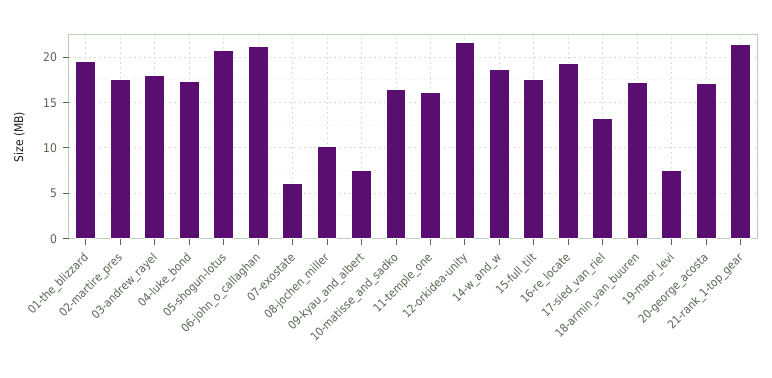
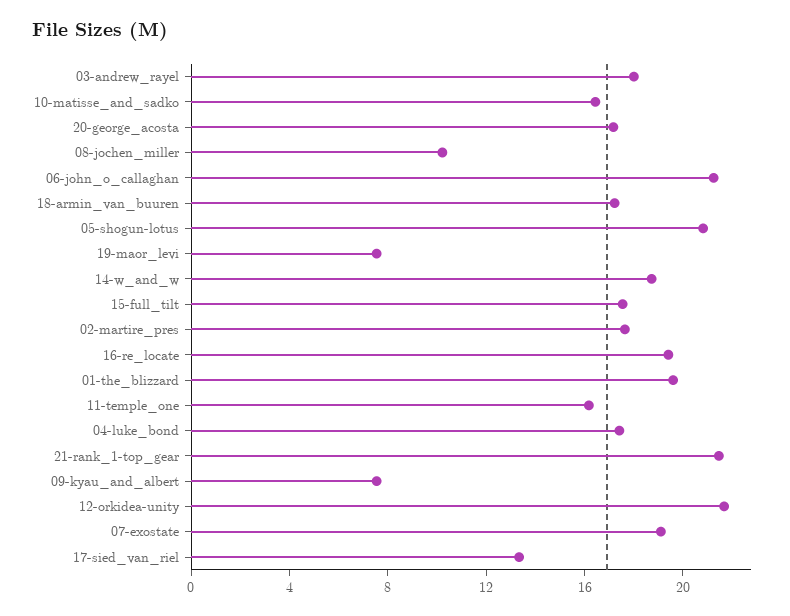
  {
    "01-the_blizzard": 20,
    "02-martire_pres": 18,
    "03-andrew_rayel": 18,
    "04-luke_bond": 17,
    "05-shogun-lotus": 21,
    "06-john_o_callaghan": 21,
-   "07-exostate": 6,
+   "07-exostate": 19,
    "08-jochen_miller": 10,
    "09-kyau_and_albert": 8,
    "10-matisse_and_sadko": 16,
    "11-temple_one": 16,
    "12-orkidea-unity": 22,
    "14-w_and_w": 19,
    "15-full_tilt": 18,
    "16-re_locate": 19,
    "17-sied_van_riel": 13,
    "18-armin_van_buuren": 17,
    "19-maor_levi": 8,
    "20-george_acosta": 17,
    "21-rank_1-top_gear": 21
  }

